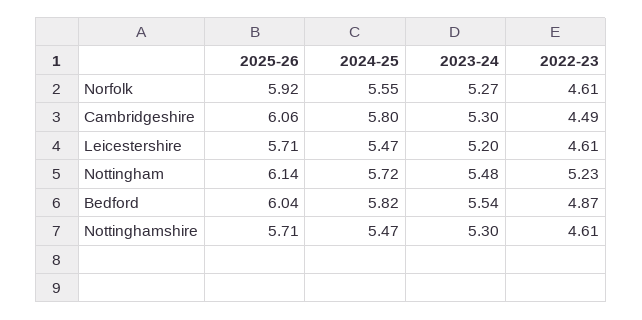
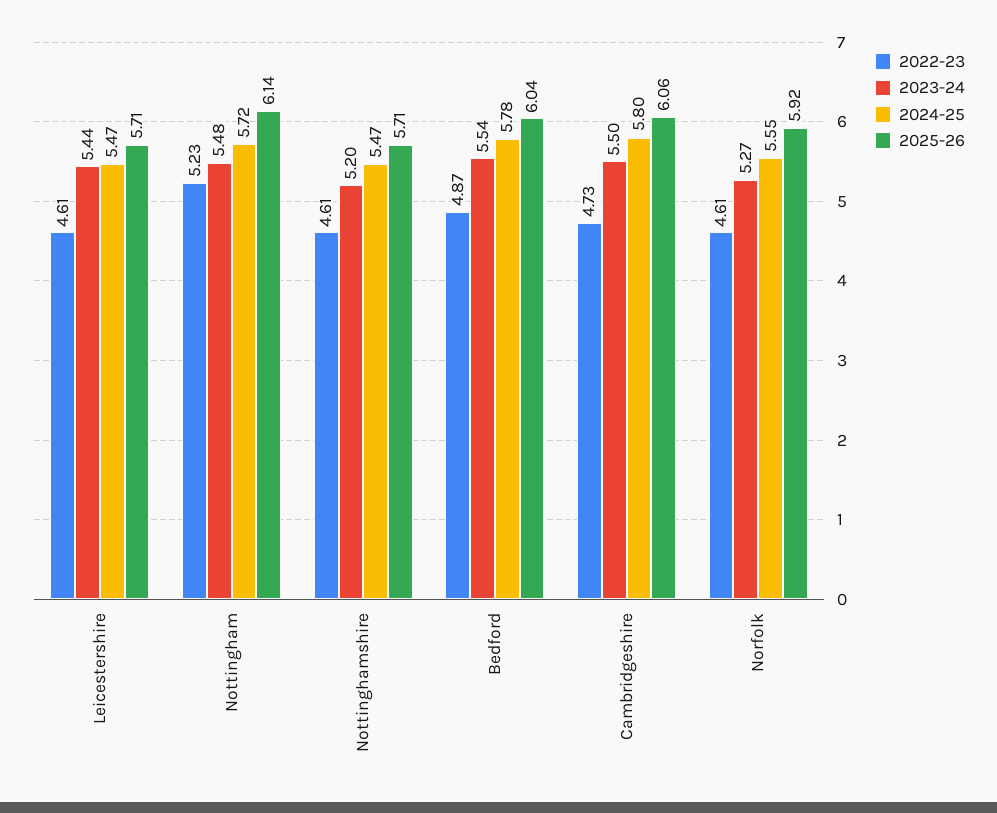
  {
    "2025-26": {
      "Norfolk": 5.92,
      "Cambridgeshire": 6.06,
      "Leicestershire": 5.71,
      "Nottingham": 6.14,
      "Bedford": 6.04,
      "Nottinghamshire": 5.71
    },
    "2024-25": {
      "Norfolk": 5.55,
      "Cambridgeshire": 5.8,
      "Leicestershire": 5.47,
      "Nottingham": 5.72,
-     "Bedford": 5.82,
+     "Bedford": 5.78,
      "Nottinghamshire": 5.47
    },
    "2023-24": {
      "Norfolk": 5.27,
-     "Cambridgeshire": 5.3,
+     "Cambridgeshire": 5.5,
-     "Leicestershire": 5.2,
+     "Leicestershire": 5.44,
      "Nottingham": 5.48,
      "Bedford": 5.54,
-     "Nottinghamshire": 5.3
+     "Nottinghamshire": 5.2
    },
    "2022-23": {
      "Norfolk": 4.61,
-     "Cambridgeshire": 4.49,
+     "Cambridgeshire": 4.73,
      "Leicestershire": 4.61,
      "Nottingham": 5.23,
      "Bedford": 4.87,
      "Nottinghamshire": 4.61
    }
  }

